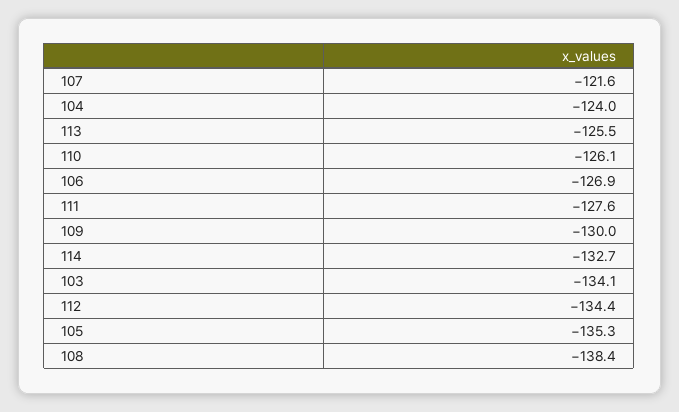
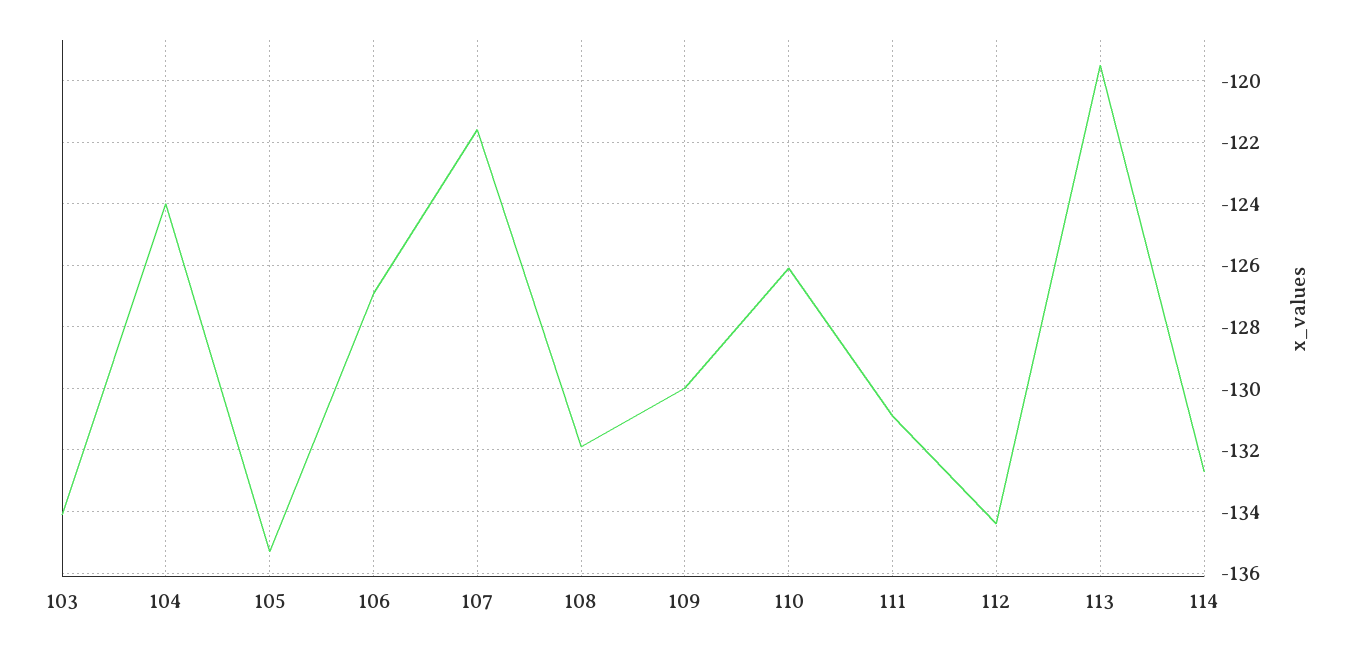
  {
    "107": -121.6,
    "104": -124,
-   "113": -125.5,
+   "113": -119.5,
    "110": -126.1,
    "106": -126.9,
-   "111": -127.6,
+   "111": -131,
    "109": -130,
    "114": -132.7,
    "103": -134.1,
    "112": -134.4,
    "105": -135.3,
-   "108": -138.4
+   "108": -132
  }

